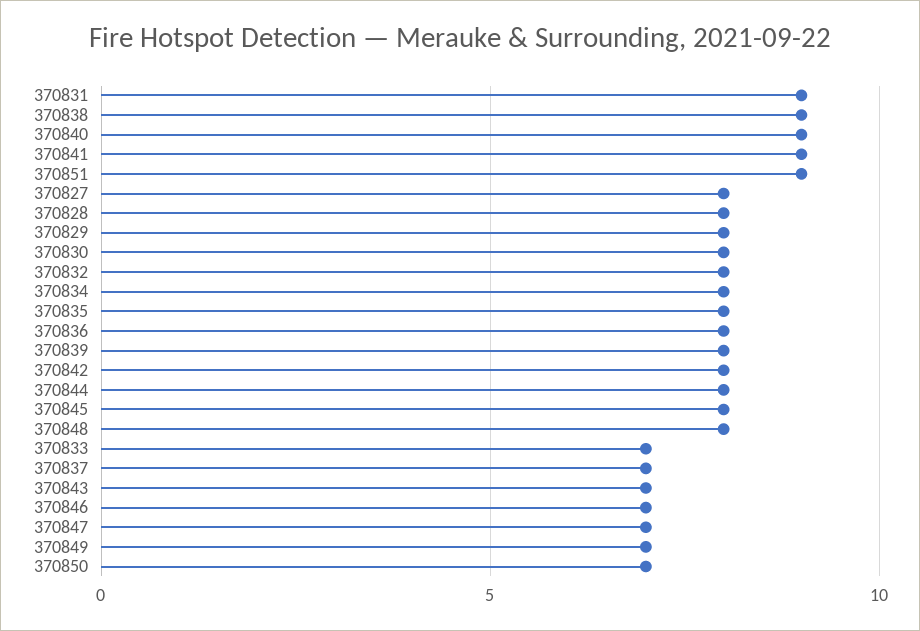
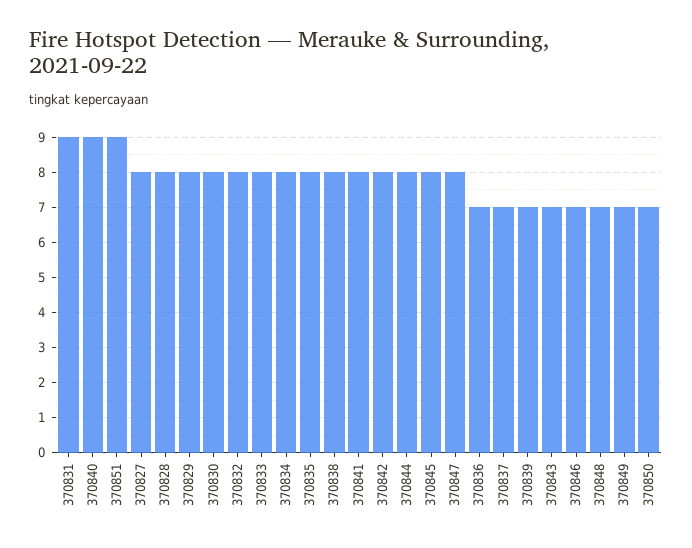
  {
    "370831": 9,
-   "370838": 9,
+   "370838": 8,
    "370840": 9,
-   "370841": 9,
+   "370841": 8,
    "370851": 9,
    "370827": 8,
    "370828": 8,
    "370829": 8,
    "370830": 8,
    "370832": 8,
    "370834": 8,
    "370835": 8,
-   "370836": 8,
+   "370836": 7,
-   "370839": 8,
+   "370839": 7,
    "370842": 8,
    "370844": 8,
    "370845": 8,
-   "370848": 8,
+   "370848": 7,
-   "370833": 7,
+   "370833": 8,
    "370837": 7,
    "370843": 7,
    "370846": 7,
-   "370847": 7,
+   "370847": 8,
    "370849": 7,
    "370850": 7
  }

